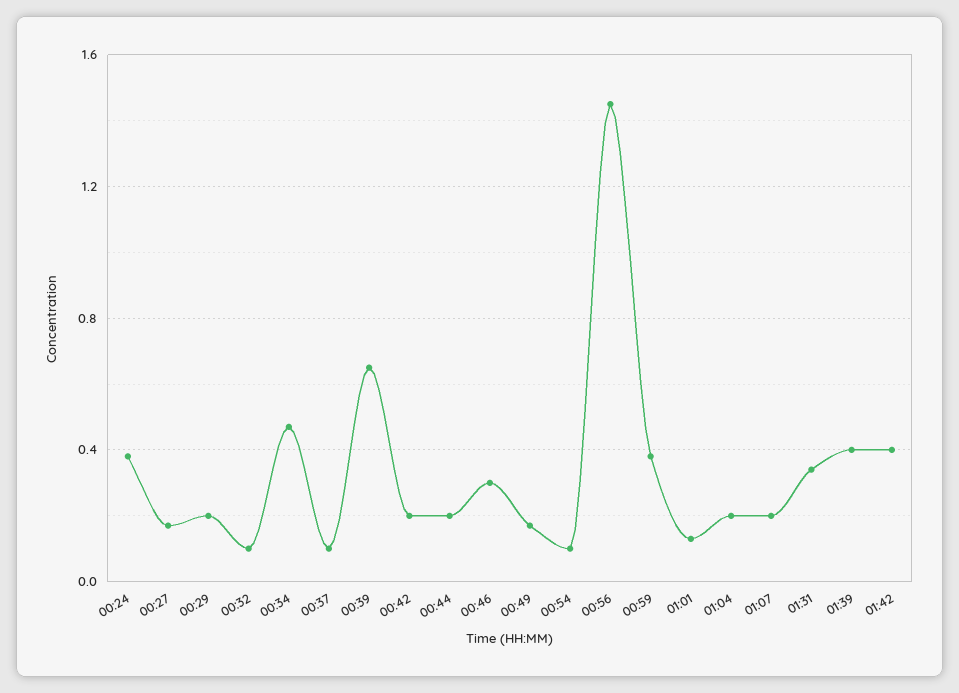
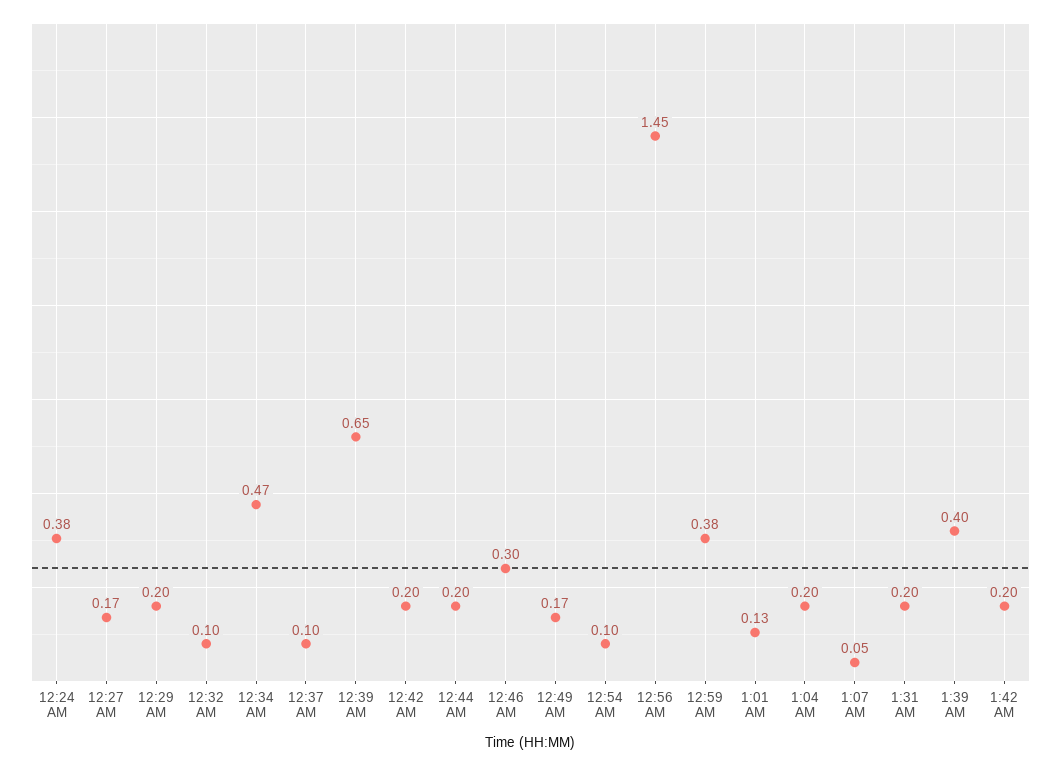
  {
    "00:24": 0.38,
    "00:27": 0.17,
    "00:29": 0.2,
    "00:32": 0.1,
    "00:34": 0.47,
    "00:37": 0.1,
    "00:39": 0.65,
    "00:42": 0.2,
    "00:44": 0.2,
    "00:46": 0.3,
    "00:49": 0.17,
    "00:54": 0.1,
    "00:56": 1.45,
    "00:59": 0.38,
    "01:01": 0.13,
    "01:04": 0.2,
-   "01:07": 0.2,
+   "01:07": 0.05,
-   "01:31": 0.35,
+   "01:31": 0.2,
    "01:39": 0.4,
-   "01:42": 0.4
+   "01:42": 0.2
  }

